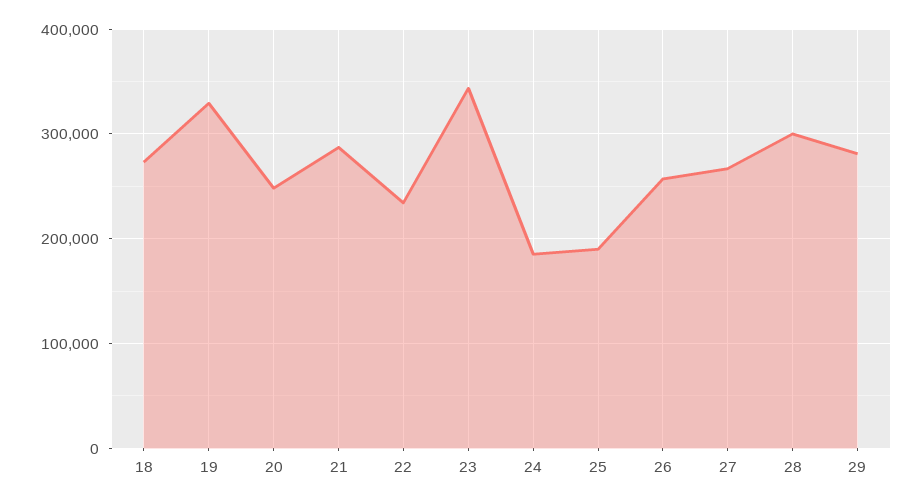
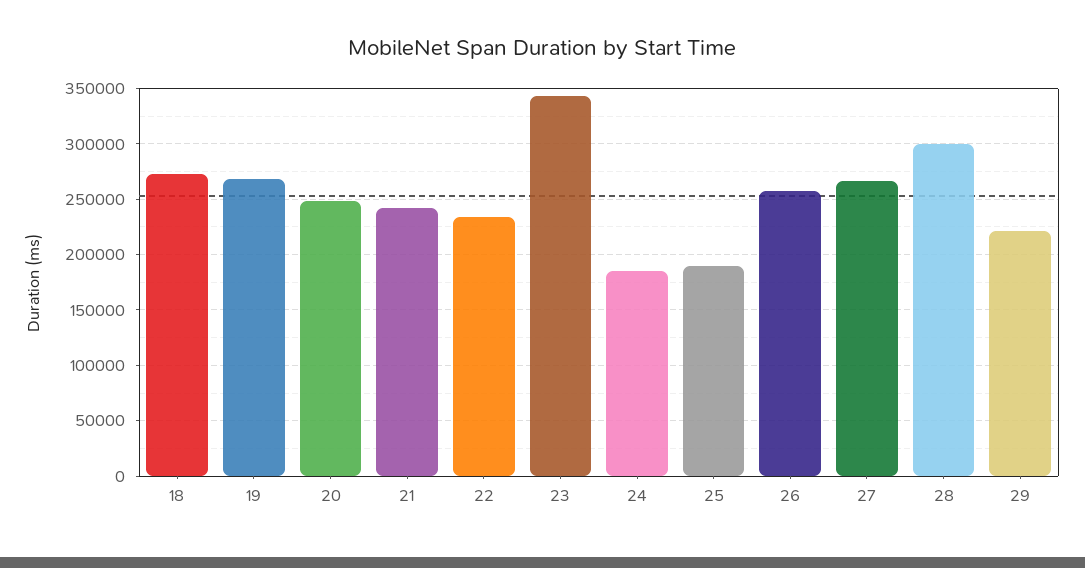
  {
    "18": 270000,
-   "19": 330000,
+   "19": 270000,
    "20": 250000,
-   "21": 290000,
+   "21": 240000,
    "22": 230000,
    "23": 340000,
    "24": 190000,
    "25": 190000,
    "26": 260000,
    "27": 270000,
    "28": 300000,
-   "29": 280000
+   "29": 220000
  }

